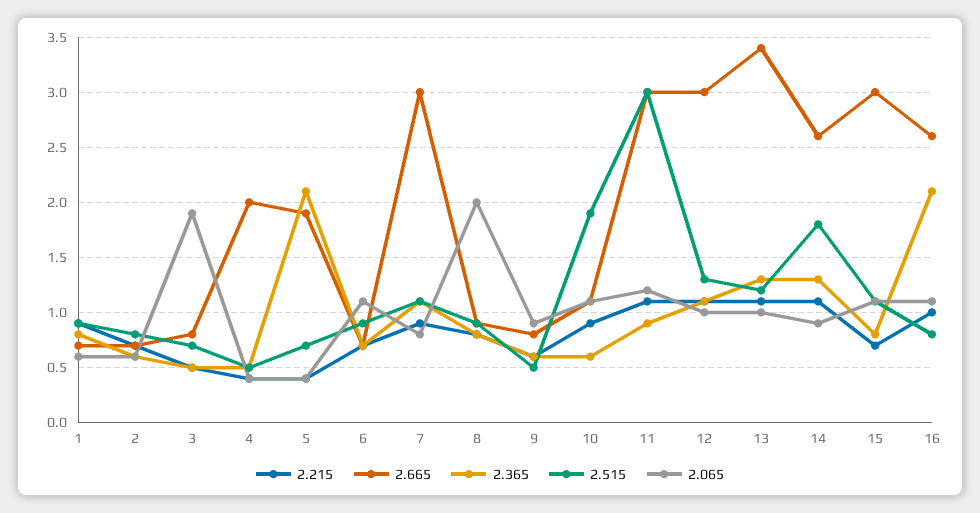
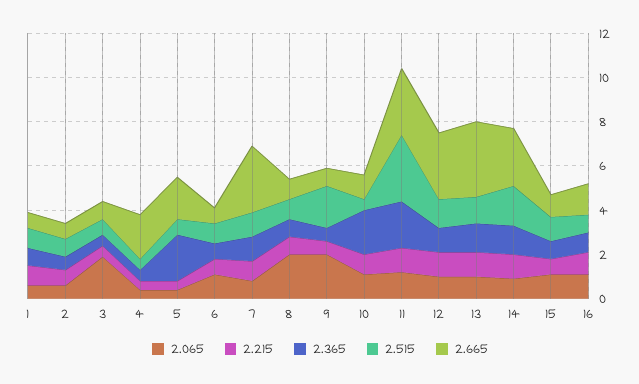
  {
    "2.215": {
      "1": 0.9,
      "2": 0.7,
      "3": 0.5,
      "4": 0.4,
      "5": 0.4,
      "6": 0.7,
      "7": 0.9,
      "8": 0.8,
      "9": 0.6,
      "10": 0.9,
      "11": 1.1,
      "12": 1.1,
      "13": 1.1,
      "14": 1.1,
      "15": 0.7,
      "16": 1
    },
    "2.665": {
      "1": 0.7,
      "2": 0.7,
      "3": 0.8,
      "4": 2,
      "5": 1.9,
      "6": 0.7,
      "7": 3,
      "8": 0.9,
      "9": 0.8,
      "10": 1.1,
      "11": 3,
      "12": 3,
      "13": 3.4,
      "14": 2.6,
-     "15": 3,
+     "15": 1,
-     "16": 2.6
+     "16": 1.5
    },
    "2.365": {
      "1": 0.8,
      "2": 0.6,
      "3": 0.5,
      "4": 0.5,
      "5": 2.1,
      "6": 0.7,
      "7": 1.1,
      "8": 0.8,
      "9": 0.6,
-     "10": 0.6,
+     "10": 2,
-     "11": 0.9,
+     "11": 2,
      "12": 1.1,
      "13": 1.3,
      "14": 1.3,
      "15": 0.8,
-     "16": 2.1
+     "16": 1
    },
    "2.515": {
      "1": 0.9,
      "2": 0.8,
      "3": 0.7,
      "4": 0.5,
      "5": 0.7,
      "6": 0.9,
      "7": 1.1,
      "8": 0.9,
-     "9": 0.5,
+     "9": 2,
-     "10": 1.9,
+     "10": 0.5,
      "11": 3,
      "12": 1.3,
      "13": 1.2,
      "14": 1.8,
      "15": 1.1,
      "16": 0.8
    },
    "2.065": {
      "1": 0.6,
      "2": 0.6,
      "3": 1.9,
      "4": 0.4,
      "5": 0.4,
      "6": 1.1,
      "7": 0.8,
      "8": 2,
-     "9": 0.9,
+     "9": 2,
      "10": 1.1,
      "11": 1.2,
      "12": 1,
      "13": 1,
      "14": 0.9,
      "15": 1.1,
      "16": 1.1
    }
  }

